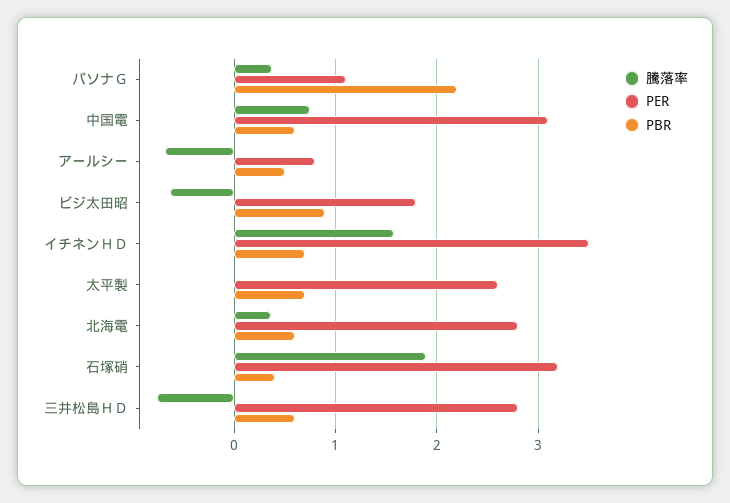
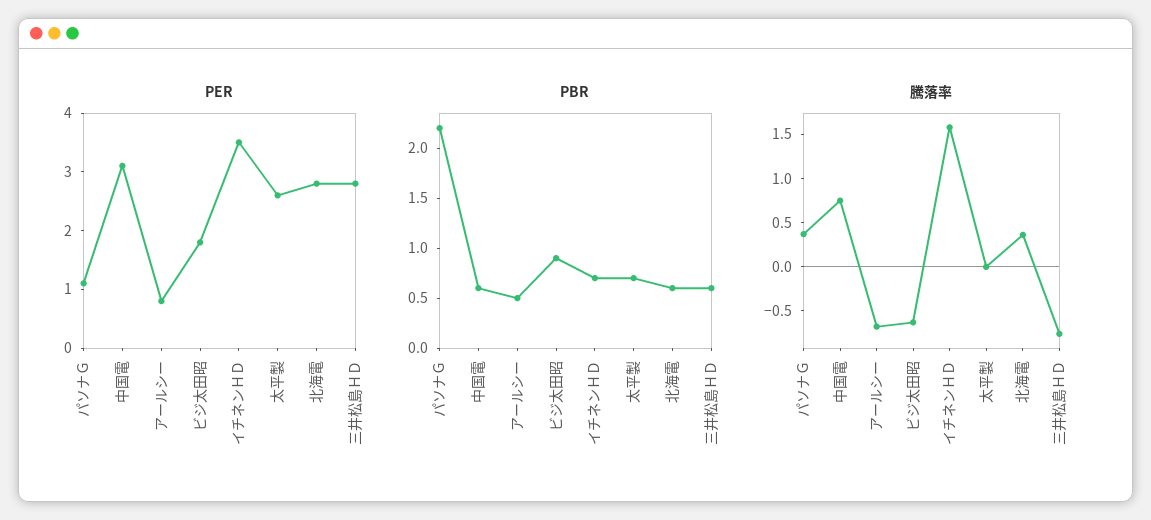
  {
    "騰落率": {
      "パソナＧ": 0.4,
      "中国電": 0.8,
      "アールシー": -0.7,
      "ビジ太田昭": -0.6,
      "イチネンＨＤ": 1.6,
      "太平製": 0,
      "北海電": 0.4,
-     "石塚硝": 1.9,
      "三井松島ＨＤ": -0.8
    },
    "PER": {
      "パソナＧ": 1.1,
      "中国電": 3.1,
      "アールシー": 0.8,
      "ビジ太田昭": 1.8,
      "イチネンＨＤ": 3.5,
      "太平製": 2.6,
      "北海電": 2.8,
-     "石塚硝": 3.2,
      "三井松島ＨＤ": 2.8
    },
    "PBR": {
      "パソナＧ": 2.2,
      "中国電": 0.6,
      "アールシー": 0.5,
      "ビジ太田昭": 0.9,
      "イチネンＨＤ": 0.7,
      "太平製": 0.7,
      "北海電": 0.6,
-     "石塚硝": 0.4,
      "三井松島ＨＤ": 0.6
    }
  }

